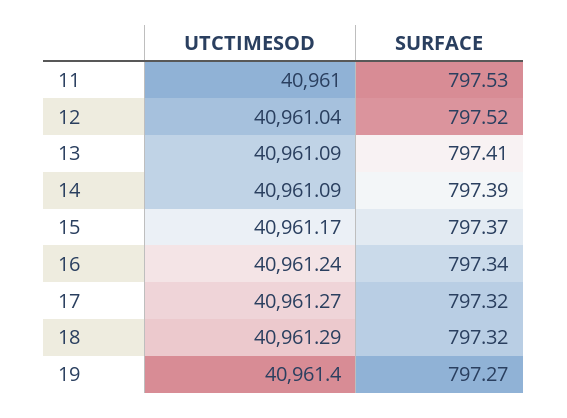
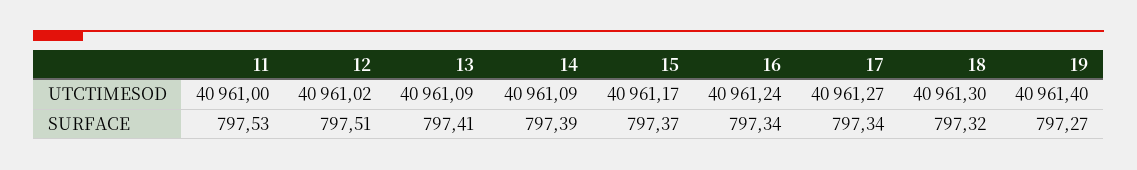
  {
    "UTCTIMESOD": {
      "11": 40961,
-     "12": 40961.04,
+     "12": 40961.02,
      "13": 40961.09,
      "14": 40961.09,
      "15": 40961.17,
      "16": 40961.24,
      "17": 40961.27,
-     "18": 40961.29,
+     "18": 40961.3,
      "19": 40961.4
    },
    "SURFACE": {
      "11": 797.53,
-     "12": 797.52,
+     "12": 797.51,
      "13": 797.41,
      "14": 797.39,
      "15": 797.37,
      "16": 797.34,
-     "17": 797.32,
+     "17": 797.34,
      "18": 797.32,
      "19": 797.27
    }
  }

